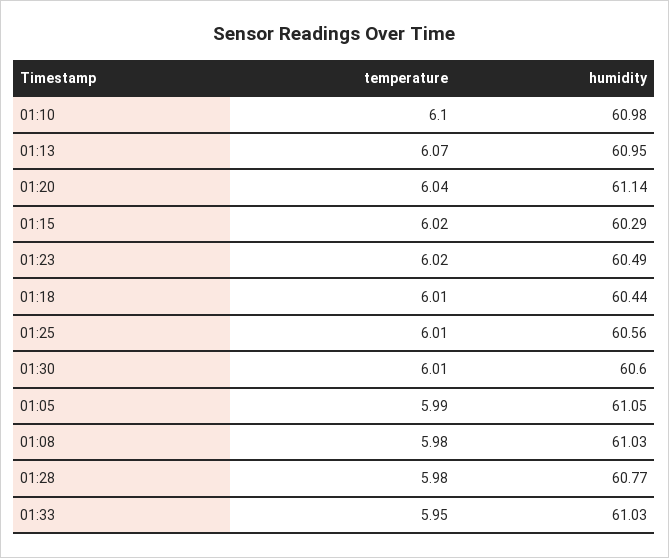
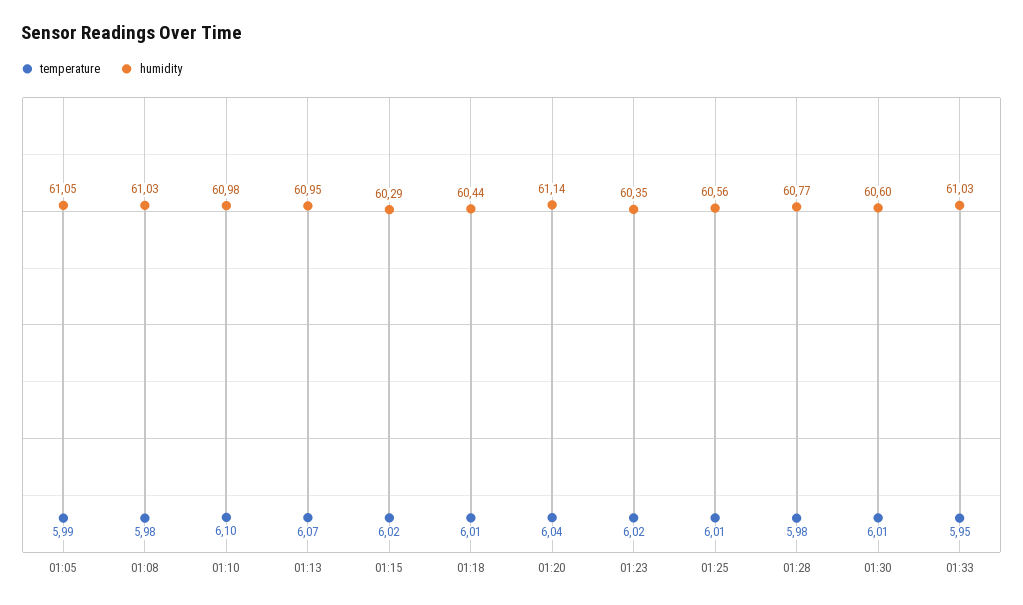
  {
    "temperature": {
      "01:10": 6.1,
      "01:13": 6.07,
      "01:20": 6.04,
      "01:15": 6.02,
      "01:23": 6.02,
      "01:18": 6.01,
      "01:25": 6.01,
      "01:30": 6.01,
      "01:05": 5.99,
      "01:08": 5.98,
      "01:28": 5.98,
      "01:33": 5.95
    },
    "humidity": {
      "01:10": 60.98,
      "01:13": 60.95,
      "01:20": 61.14,
      "01:15": 60.29,
-     "01:23": 60.49,
+     "01:23": 60.35,
      "01:18": 60.44,
      "01:25": 60.56,
      "01:30": 60.6,
      "01:05": 61.05,
      "01:08": 61.03,
      "01:28": 60.77,
      "01:33": 61.03
    }
  }

